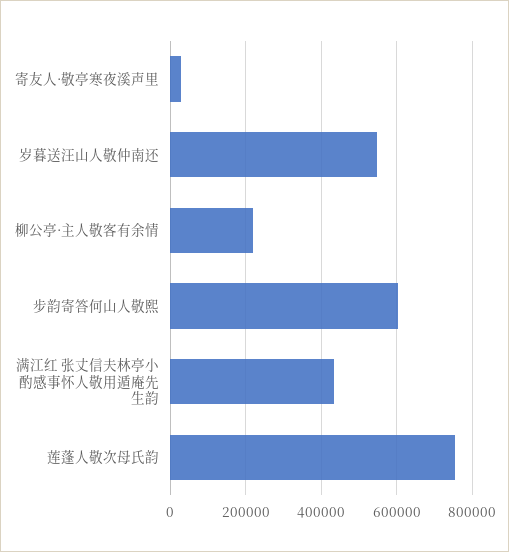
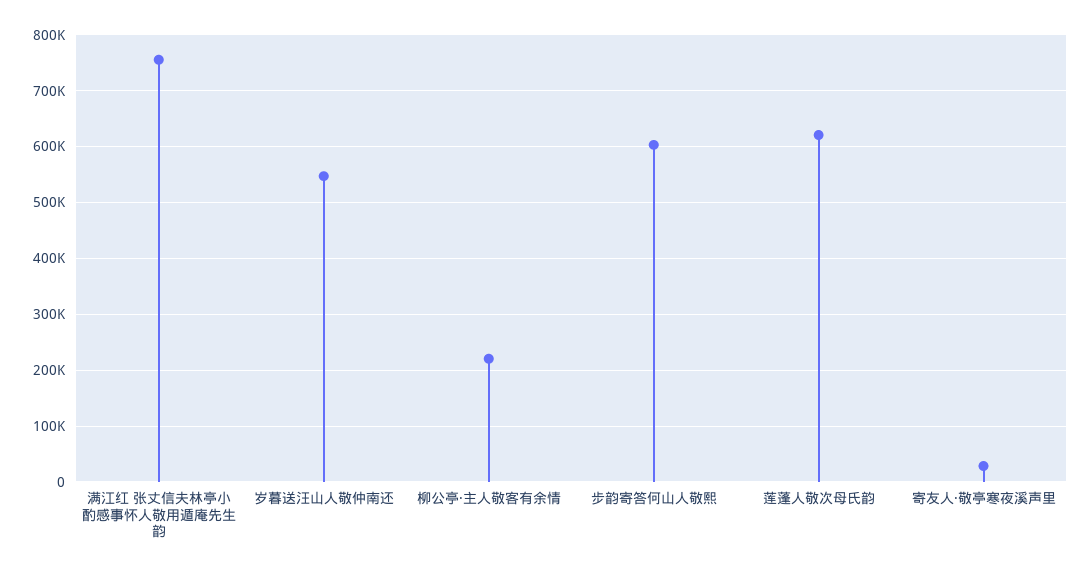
  {
    "寄友人·敬亭寒夜溪声里": 20000,
    "岁暮送汪山人敬仲南还": 540000,
    "柳公亭·主人敬客有余情": 220000,
    "步韵寄答何山人敬熙": 600000,
-   "满江红 张丈信夫林亭小酌感事怀人敬用遁庵先生韵": 440000,
+   "满江红 张丈信夫林亭小酌感事怀人敬用遁庵先生韵": 760000,
-   "莲蓬人敬次母氏韵": 760000
+   "莲蓬人敬次母氏韵": 620000
  }

